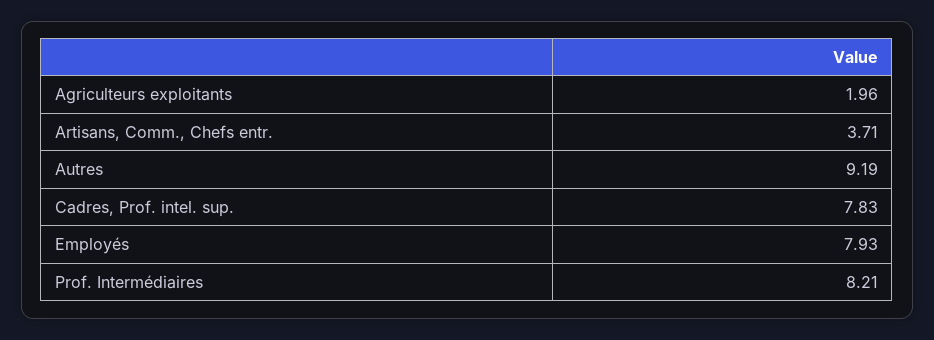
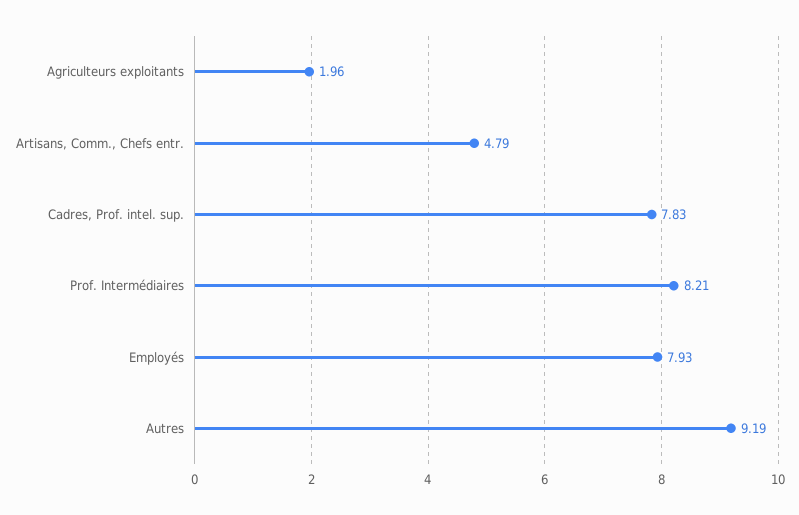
  {
    "Agriculteurs exploitants": 1.96,
-   "Artisans, Comm., Chefs entr.": 3.71,
+   "Artisans, Comm., Chefs entr.": 4.79,
    "Autres": 9.19,
    "Cadres, Prof. intel. sup.": 7.83,
    "Employés": 7.93,
    "Prof. Intermédiaires": 8.21
  }

